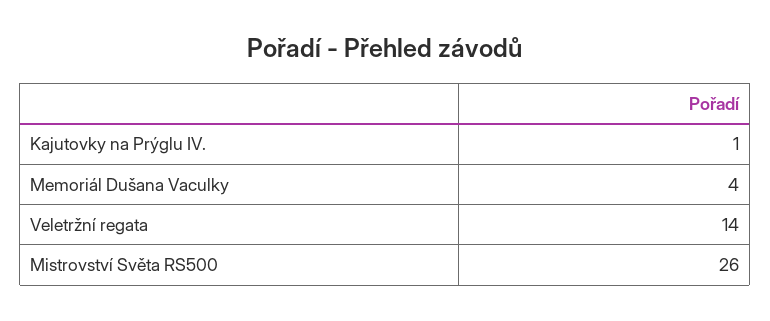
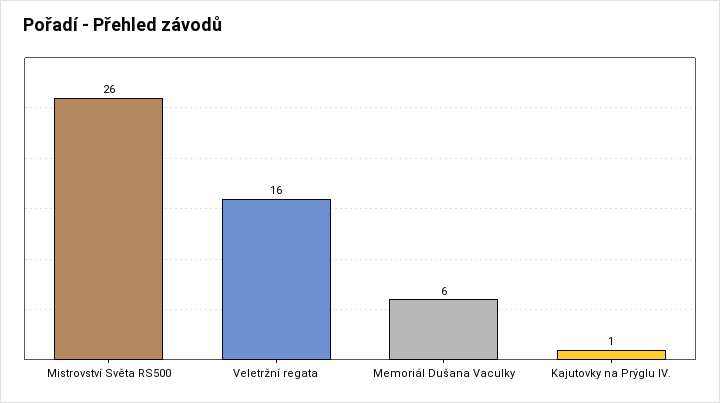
  {
    "Kajutovky na Prýglu IV.": 1,
-   "Memoriál Dušana Vaculky": 4,
+   "Memoriál Dušana Vaculky": 6,
-   "Veletržní regata": 14,
+   "Veletržní regata": 16,
    "Mistrovství Světa RS500": 26
  }

